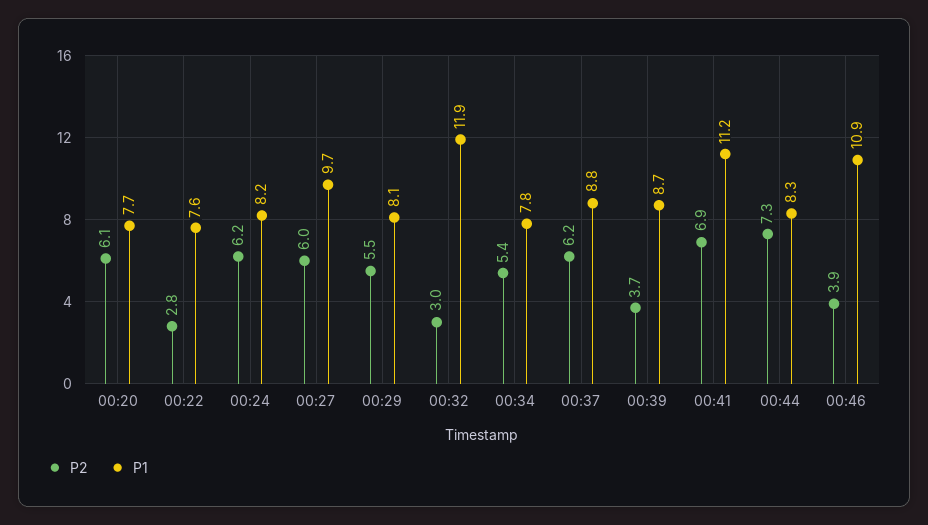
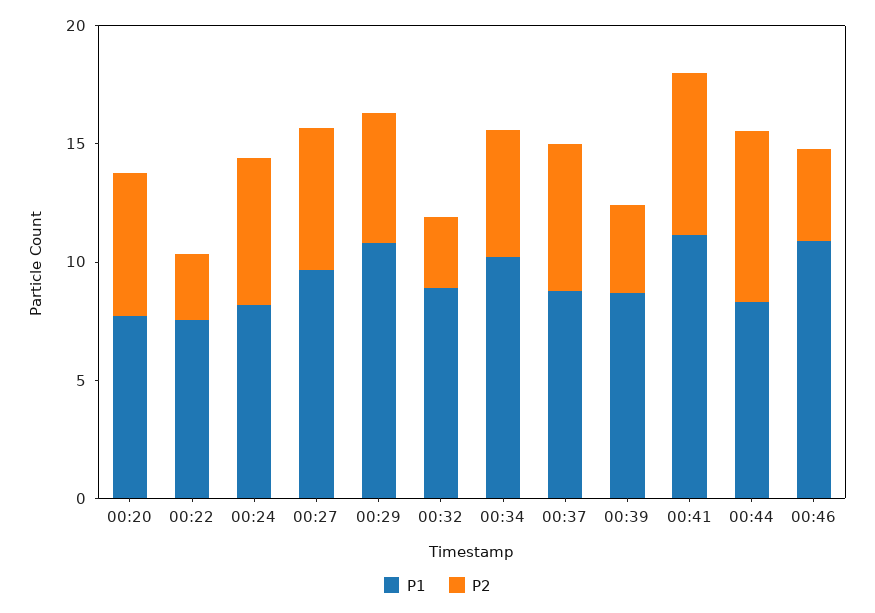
  {
    "P2": {
      "00:20": 6.1,
      "00:22": 2.8,
      "00:24": 6.2,
      "00:27": 6,
      "00:29": 5.5,
      "00:32": 3,
      "00:34": 5.4,
      "00:37": 6.2,
      "00:39": 3.7,
      "00:41": 6.9,
      "00:44": 7.3,
      "00:46": 3.9
    },
    "P1": {
      "00:20": 7.7,
      "00:22": 7.6,
      "00:24": 8.2,
      "00:27": 9.7,
-     "00:29": 8.1,
+     "00:29": 11,
-     "00:32": 11.9,
+     "00:32": 9,
-     "00:34": 7.8,
+     "00:34": 10,
      "00:37": 8.8,
      "00:39": 8.7,
      "00:41": 11.2,
      "00:44": 8.3,
      "00:46": 10.9
    }
  }

